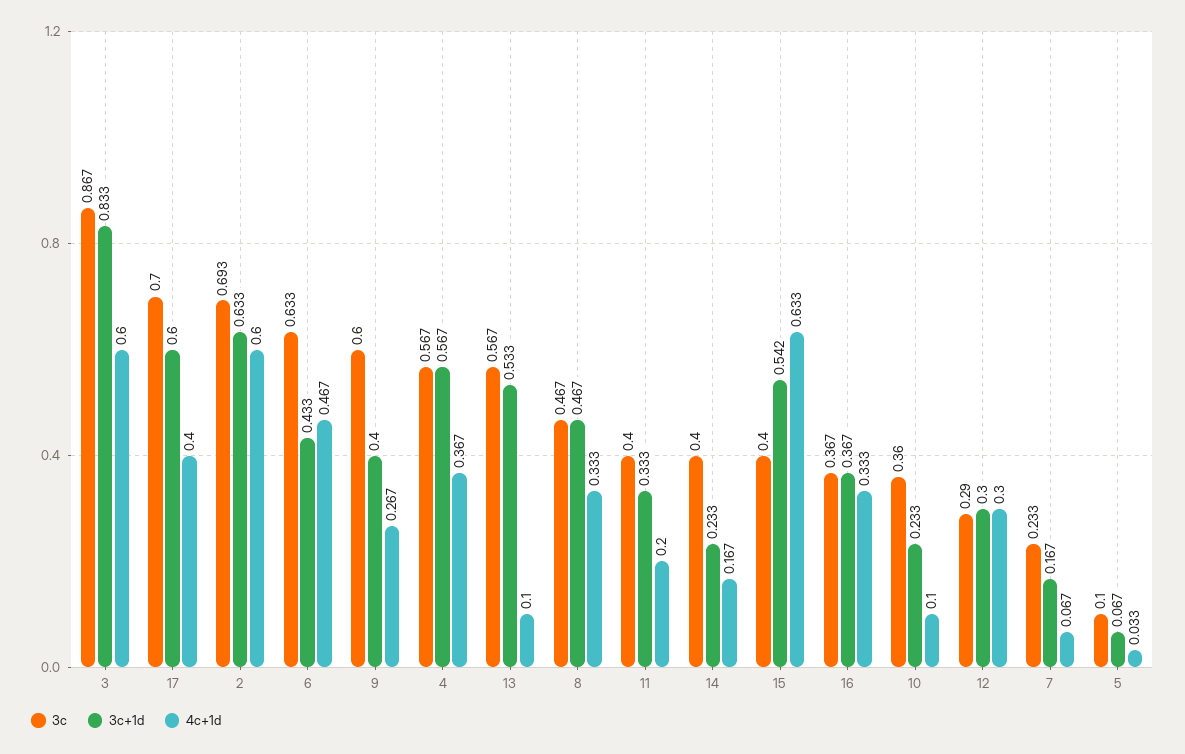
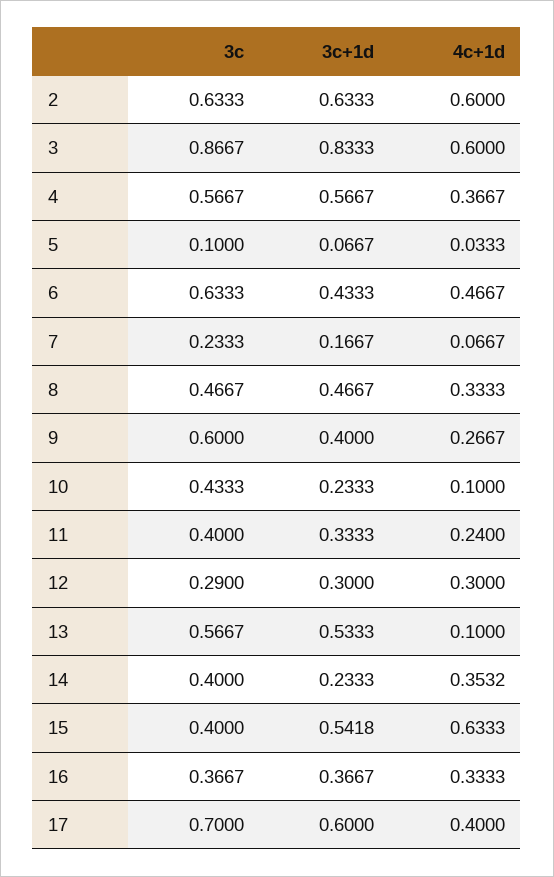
  {
    "3c": {
      "3": 0.8667,
      "17": 0.7,
-     "2": 0.693,
+     "2": 0.6333,
      "6": 0.6333,
      "9": 0.6,
      "4": 0.5667,
      "13": 0.5667,
      "8": 0.4667,
      "11": 0.4,
      "14": 0.4,
      "15": 0.4,
      "16": 0.3667,
-     "10": 0.36,
+     "10": 0.4333,
      "12": 0.29,
      "7": 0.2333,
      "5": 0.1
    },
    "3c+1d": {
      "3": 0.8333,
      "17": 0.6,
      "2": 0.6333,
      "6": 0.4333,
      "9": 0.4,
      "4": 0.5667,
      "13": 0.5333,
      "8": 0.4667,
      "11": 0.3333,
      "14": 0.2333,
      "15": 0.5418,
      "16": 0.3667,
      "10": 0.2333,
      "12": 0.3,
      "7": 0.1667,
      "5": 0.0667
    },
    "4c+1d": {
      "3": 0.6,
      "17": 0.4,
      "2": 0.6,
      "6": 0.4667,
      "9": 0.2667,
      "4": 0.3667,
      "13": 0.1,
      "8": 0.3333,
-     "11": 0.2,
+     "11": 0.24,
-     "14": 0.167,
+     "14": 0.3532,
      "15": 0.6333,
      "16": 0.3333,
      "10": 0.1,
      "12": 0.3,
      "7": 0.0667,
      "5": 0.0333
    }
  }

